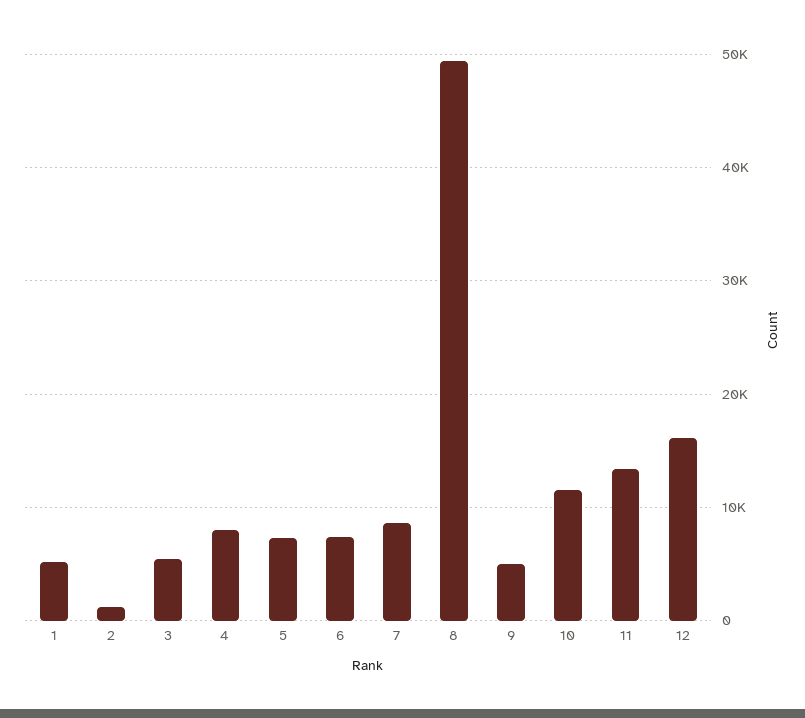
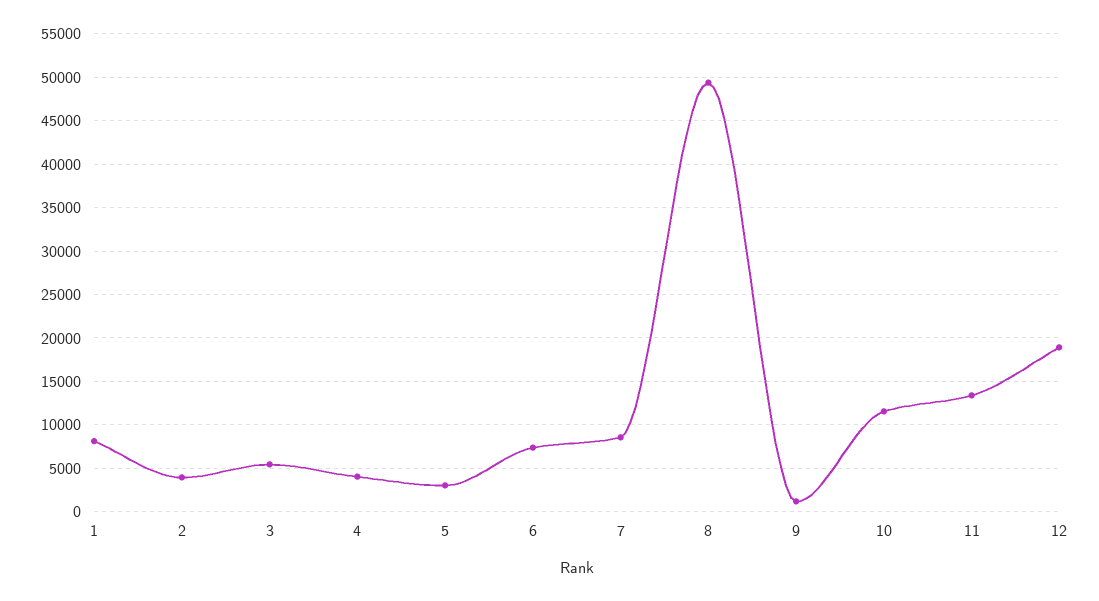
  {
-   "1": 5000,
+   "1": 8000,
-   "2": 1000,
+   "2": 4000,
    "3": 5000,
-   "4": 8000,
+   "4": 4000,
-   "5": 7000,
+   "5": 3000,
    "6": 7000,
    "7": 9000,
    "8": 49000,
-   "9": 5000,
+   "9": 1000,
    "10": 12000,
    "11": 13000,
-   "12": 16000
+   "12": 19000
  }

